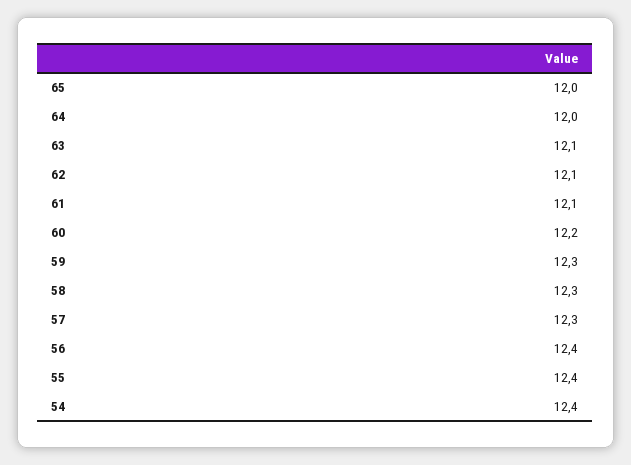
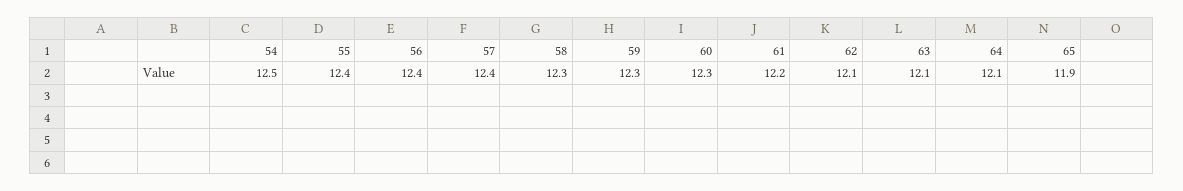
  {
-   "65": 12,
+   "65": 11.9,
-   "64": 12,
+   "64": 12.1,
    "63": 12.1,
    "62": 12.1,
-   "61": 12.1,
+   "61": 12.2,
-   "60": 12.2,
+   "60": 12.3,
    "59": 12.3,
    "58": 12.3,
-   "57": 12.3,
+   "57": 12.4,
    "56": 12.4,
    "55": 12.4,
-   "54": 12.4
+   "54": 12.5
  }

